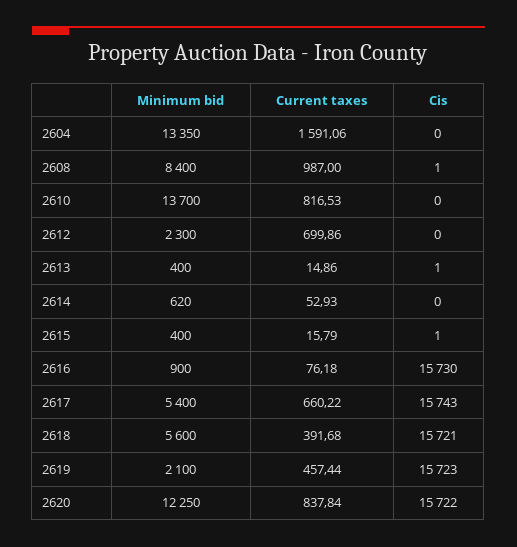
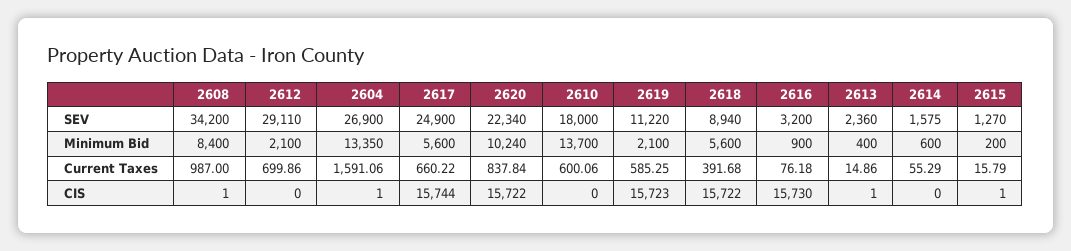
  {
    "Minimum bid": {
      "2604": 13350,
      "2608": 8400,
      "2610": 13700,
-     "2612": 2300,
+     "2612": 2100,
      "2613": 400,
-     "2614": 620,
+     "2614": 600,
-     "2615": 400,
+     "2615": 200,
      "2616": 900,
-     "2617": 5400,
+     "2617": 5600,
      "2618": 5600,
      "2619": 2100,
-     "2620": 12250
+     "2620": 10240
    },
    "Current taxes": {
      "2604": 1591.06,
      "2608": 987,
-     "2610": 816.53,
+     "2610": 600.06,
      "2612": 699.86,
      "2613": 14.86,
-     "2614": 52.93,
+     "2614": 55.29,
      "2615": 15.79,
      "2616": 76.18,
      "2617": 660.22,
      "2618": 391.68,
-     "2619": 457.44,
+     "2619": 585.25,
      "2620": 837.84
    },
    "Cis": {
-     "2604": 0,
+     "2604": 1,
      "2608": 1,
      "2610": 0,
      "2612": 0,
      "2613": 1,
      "2614": 0,
      "2615": 1,
      "2616": 15730,
-     "2617": 15743,
+     "2617": 15744,
-     "2618": 15721,
+     "2618": 15722,
      "2619": 15723,
      "2620": 15722
-   }
+   },
+   "SEV": {
+     "2608": 34200,
+     "2612": 29110,
+     "2604": 26900,
+     "2617": 24900,
+     "2620": 22340,
+     "2610": 18000,
+     "2619": 11220,
+     "2618": 8940,
+     "2616": 3200,
+     "2613": 2360,
+     "2614": 1575,
+     "2615": 1270
+   }
  }

